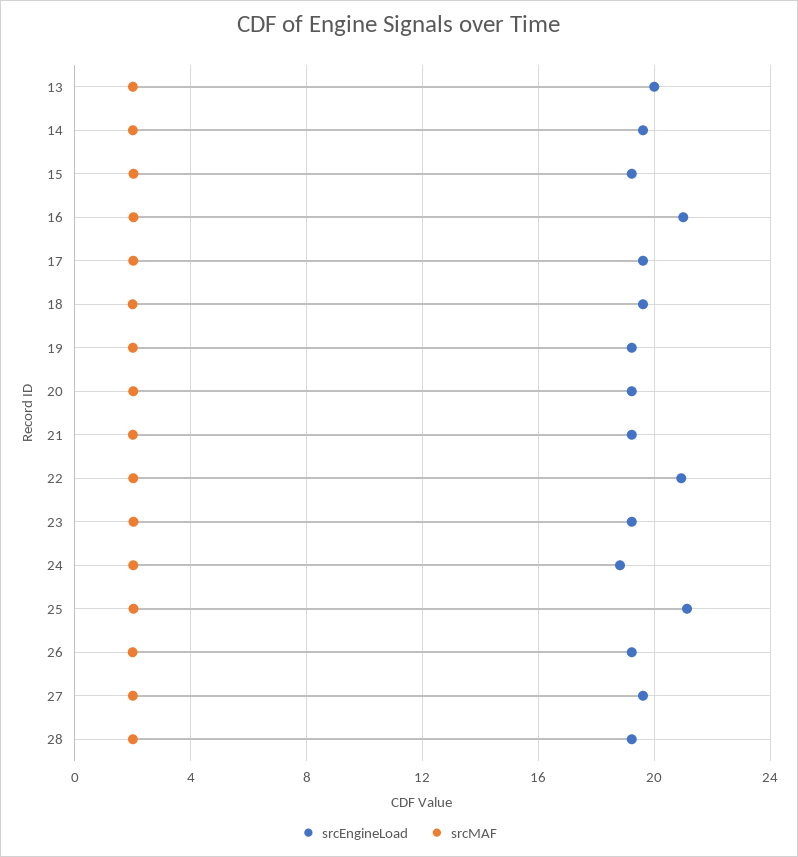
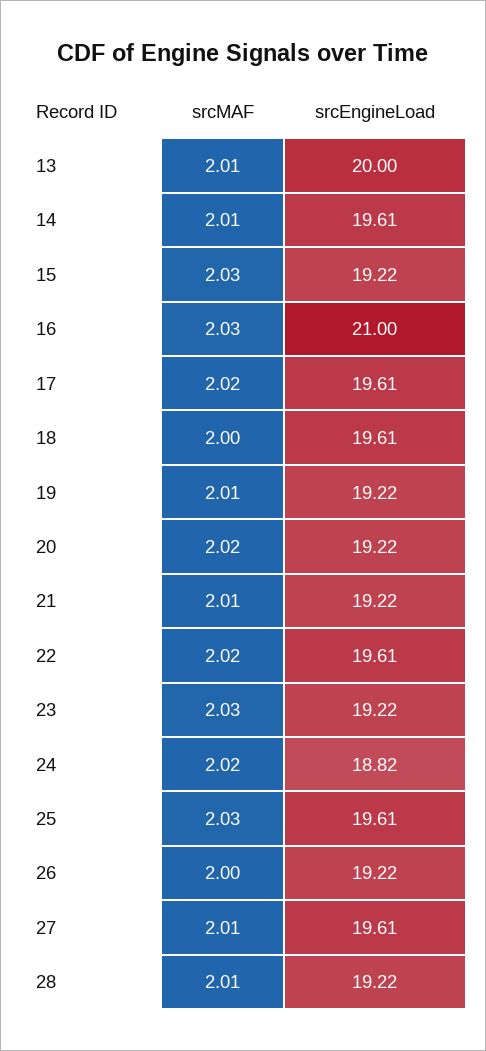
  {
    "srcEngineLoad": {
      "13": 20,
      "14": 19.61,
      "15": 19.22,
      "16": 21,
      "17": 19.61,
      "18": 19.61,
      "19": 19.22,
      "20": 19.22,
      "21": 19.22,
-     "22": 21,
+     "22": 19.61,
      "23": 19.22,
      "24": 18.82,
-     "25": 21,
+     "25": 19.61,
      "26": 19.22,
      "27": 19.61,
      "28": 19.22
    },
    "srcMAF": {
      "13": 2.01,
      "14": 2.01,
      "15": 2.03,
      "16": 2.03,
      "17": 2.02,
      "18": 2,
      "19": 2.01,
      "20": 2.02,
      "21": 2.01,
      "22": 2.02,
      "23": 2.03,
      "24": 2.02,
      "25": 2.03,
      "26": 2,
      "27": 2.01,
      "28": 2.01
    }
  }

